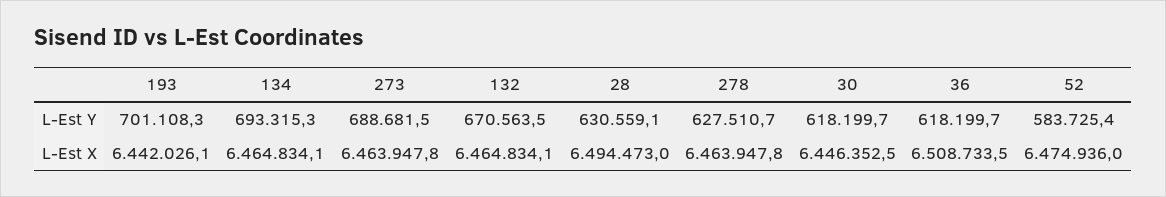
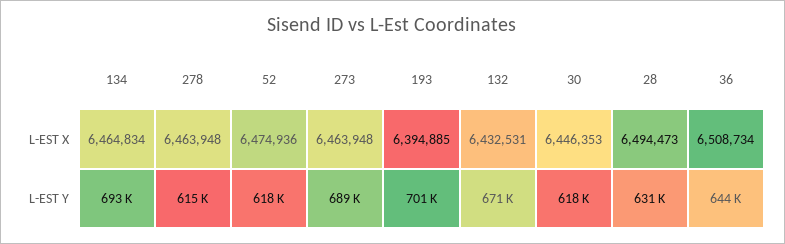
  {
    "193": {
      "L-Est Y": 701108.3,
-     "L-Est X": 6442026.1
+     "L-Est X": 6394885
    },
    "134": {
      "L-Est Y": 693315.3,
      "L-Est X": 6464834.1
    },
    "273": {
      "L-Est Y": 688681.5,
      "L-Est X": 6463947.8
    },
    "132": {
      "L-Est Y": 670563.5,
-     "L-Est X": 6464834.1
+     "L-Est X": 6432531
    },
    "28": {
      "L-Est Y": 630559.1,
      "L-Est X": 6494473
    },
    "278": {
-     "L-Est Y": 627510.7,
+     "L-Est Y": 615000,
      "L-Est X": 6463947.8
    },
    "30": {
      "L-Est Y": 618199.7,
      "L-Est X": 6446352.5
    },
    "36": {
-     "L-Est Y": 618199.7,
+     "L-Est Y": 644000,
      "L-Est X": 6508733.5
    },
    "52": {
-     "L-Est Y": 583725.4,
+     "L-Est Y": 618000,
      "L-Est X": 6474936
    }
  }

